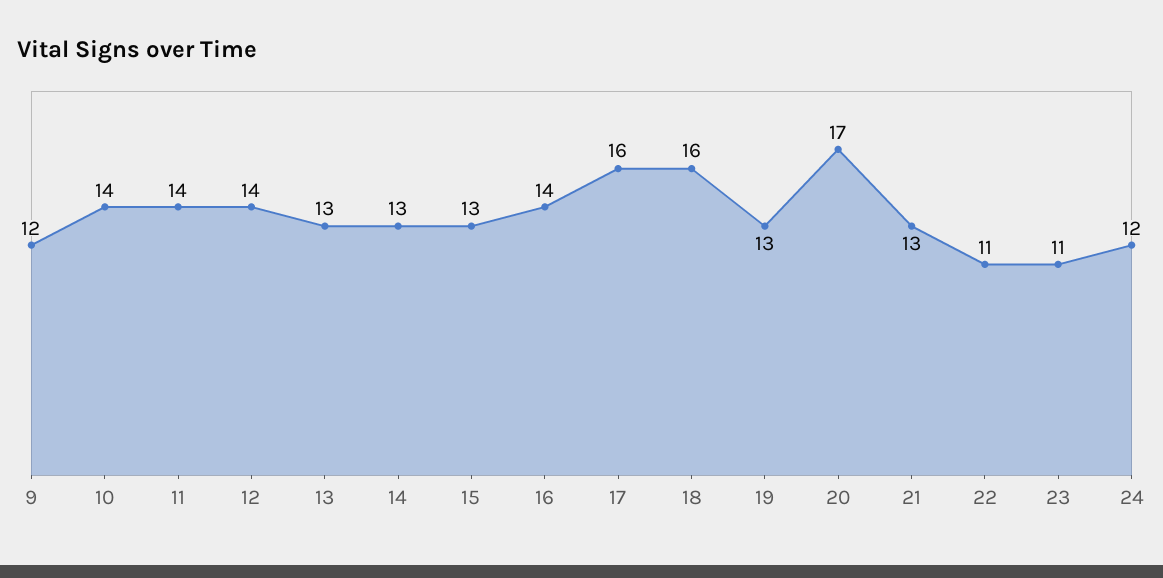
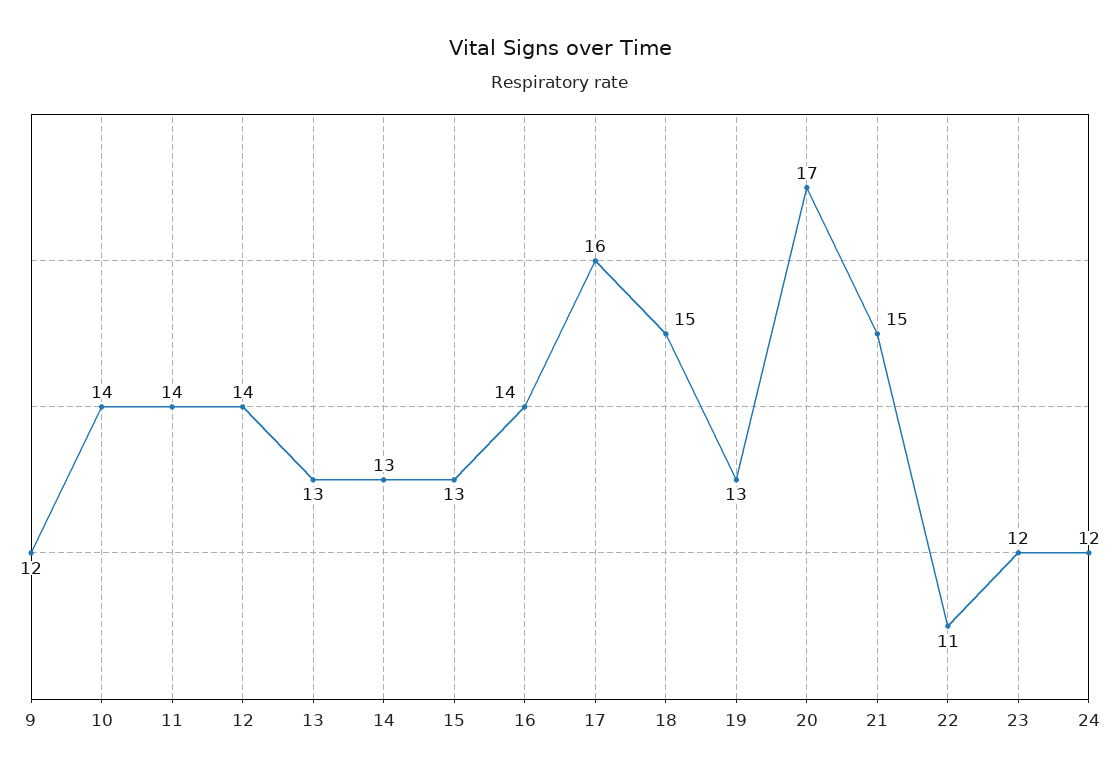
  {
    "9": 12,
    "10": 14,
    "11": 14,
    "12": 14,
    "13": 13,
    "14": 13,
    "15": 13,
    "16": 14,
    "17": 16,
-   "18": 16,
+   "18": 15,
    "19": 13,
    "20": 17,
-   "21": 13,
+   "21": 15,
    "22": 11,
-   "23": 11,
+   "23": 12,
    "24": 12
  }

